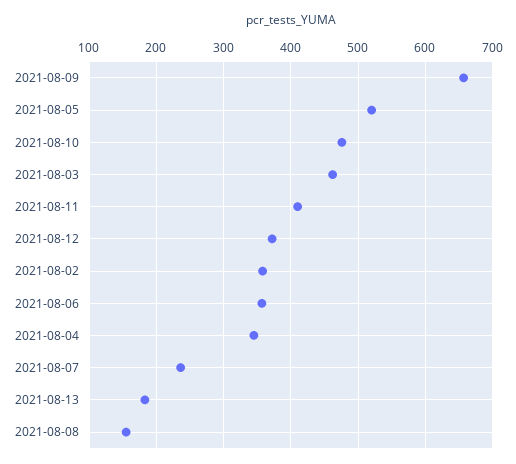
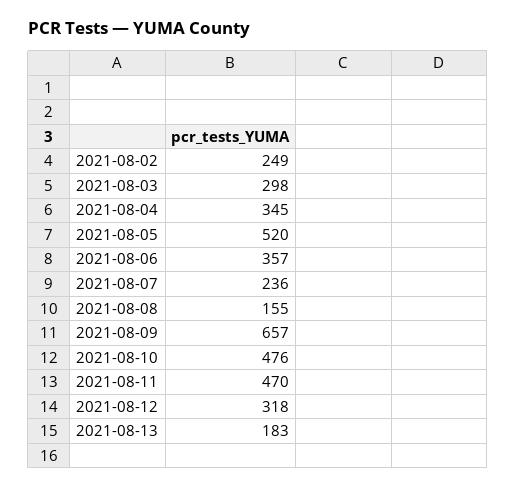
  {
    "2021-08-09": 657,
    "2021-08-05": 520,
    "2021-08-10": 476,
-   "2021-08-03": 460,
+   "2021-08-03": 298,
-   "2021-08-11": 410,
+   "2021-08-11": 470,
-   "2021-08-12": 370,
+   "2021-08-12": 318,
-   "2021-08-02": 360,
+   "2021-08-02": 249,
    "2021-08-06": 357,
    "2021-08-04": 345,
    "2021-08-07": 236,
    "2021-08-13": 183,
    "2021-08-08": 155
  }

